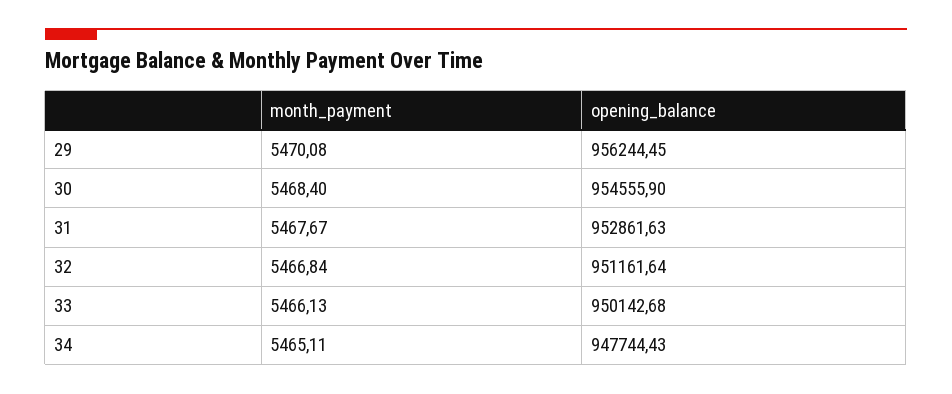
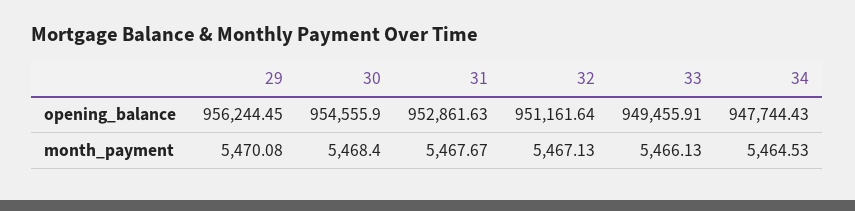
  {
    "month_payment": {
      "29": 5470.08,
      "30": 5468.4,
      "31": 5467.67,
-     "32": 5466.84,
+     "32": 5467.13,
      "33": 5466.13,
-     "34": 5465.11
+     "34": 5464.53
    },
    "opening_balance": {
      "29": 956244.45,
      "30": 954555.9,
      "31": 952861.63,
      "32": 951161.64,
-     "33": 950142.68,
+     "33": 949455.91,
      "34": 947744.43
    }
  }

